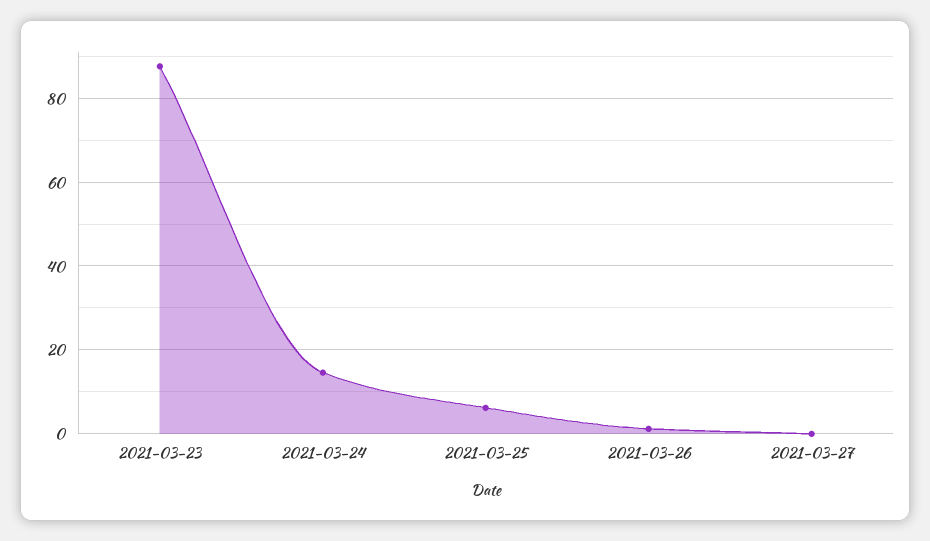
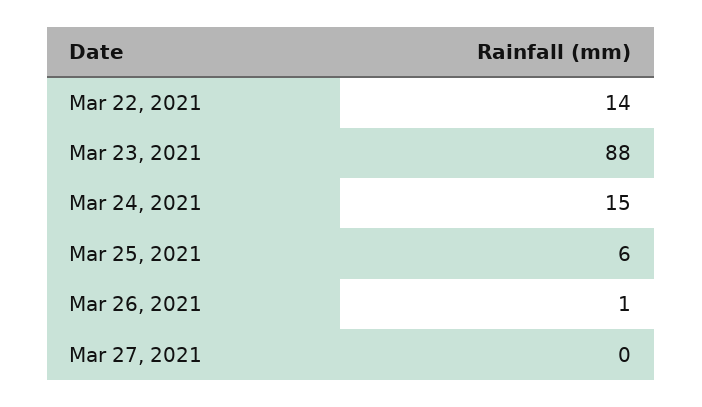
  {
    "2021-03-23": 88,
    "2021-03-24": 15,
    "2021-03-25": 6,
    "2021-03-26": 1,
-   "2021-03-27": 0
+   "2021-03-27": 0,
+   "Mar 22, 2021": 14
  }

